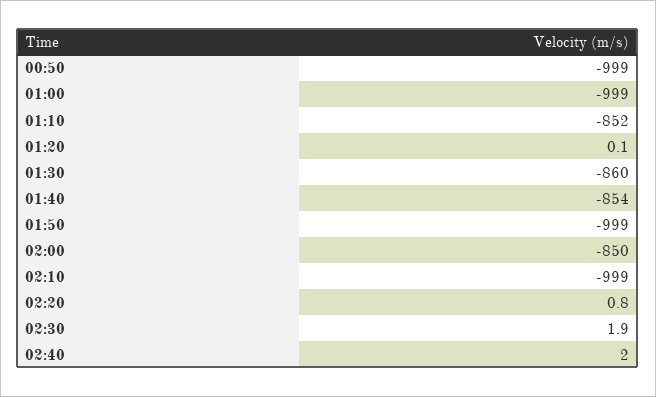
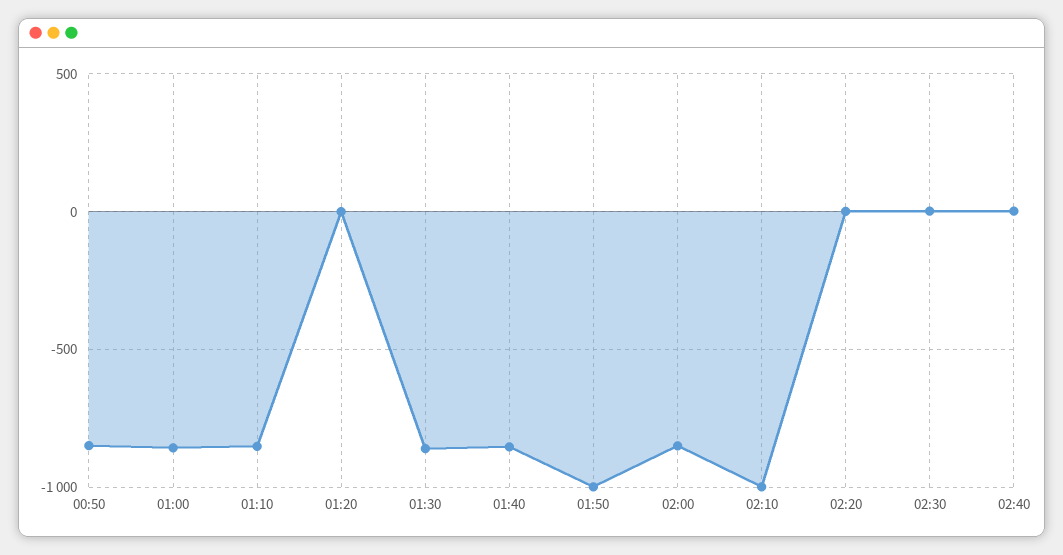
  {
-   "00:50": -999,
+   "00:50": -850,
-   "01:00": -999,
+   "01:00": -850,
    "01:10": -852,
    "01:20": 0.1,
    "01:30": -860,
    "01:40": -854,
    "01:50": -999,
    "02:00": -850,
    "02:10": -999,
    "02:20": 0.8,
    "02:30": 1.9,
    "02:40": 2
  }

